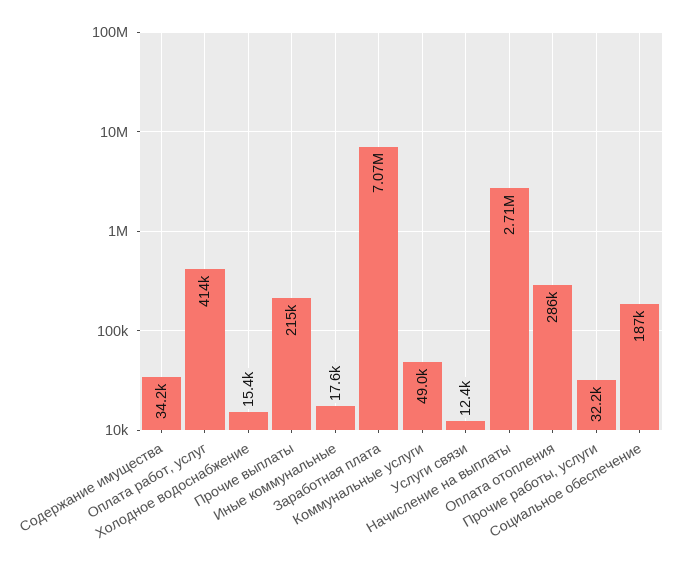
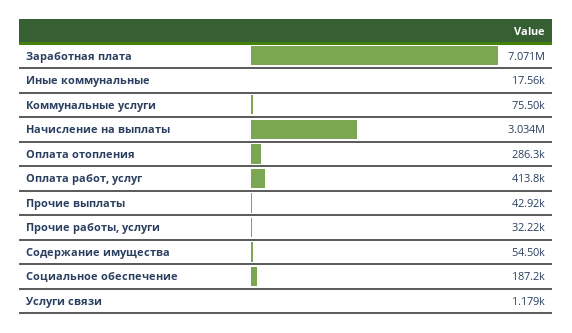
  {
-   "Содержание имущества": 34200,
+   "Содержание имущества": 54500,
    "Оплата работ, услуг": 413800,
-   "Холодное водоснабжение": 15400,
-   "Прочие выплаты": 215000,
+   "Прочие выплаты": 42920,
    "Иные коммунальные": 17560,
    "Заработная плата": 7071000,
-   "Коммунальные услуги": 49000,
+   "Коммунальные услуги": 75500,
-   "Услуги связи": 12400,
+   "Услуги связи": 1179,
-   "Начисление на выплаты": 2710000,
+   "Начисление на выплаты": 3034000,
    "Оплата отопления": 286300,
    "Прочие работы, услуги": 32220,
    "Социальное обеспечение": 187200
  }

